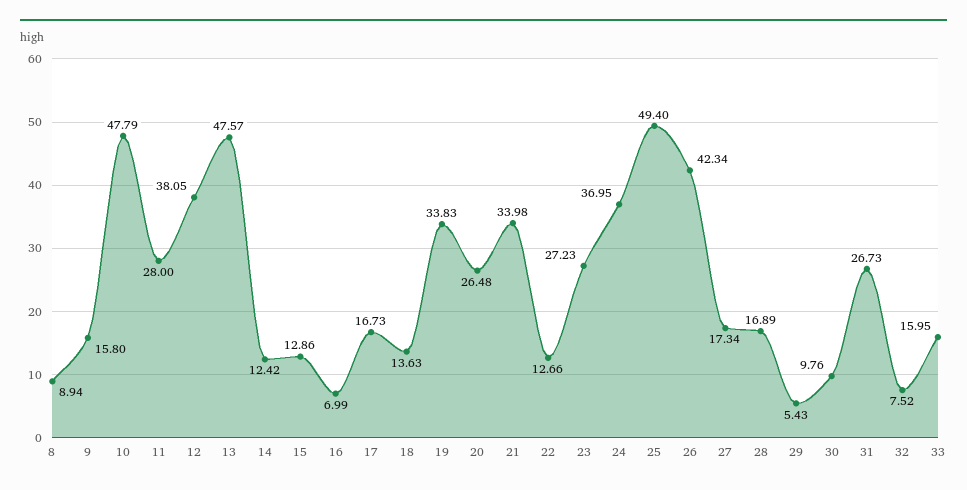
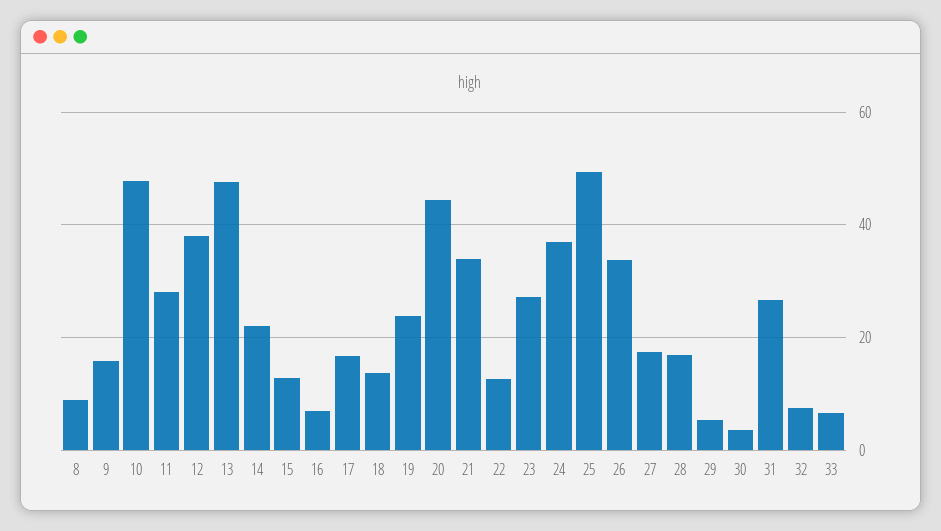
  {
    "8": 8.94,
    "9": 15.8,
    "10": 47.79,
    "11": 28,
    "12": 38.05,
    "13": 47.57,
-   "14": 12.42,
+   "14": 22,
    "15": 12.86,
    "16": 6.99,
    "17": 16.73,
    "18": 13.63,
-   "19": 33.83,
+   "19": 24,
-   "20": 26.48,
+   "20": 44,
    "21": 33.98,
    "22": 12.66,
    "23": 27.23,
    "24": 36.95,
    "25": 49.4,
-   "26": 42.34,
+   "26": 34,
    "27": 17.34,
    "28": 16.89,
    "29": 5.43,
-   "30": 9.76,
+   "30": 4,
    "31": 26.73,
    "32": 7.52,
-   "33": 15.95
+   "33": 6
  }

